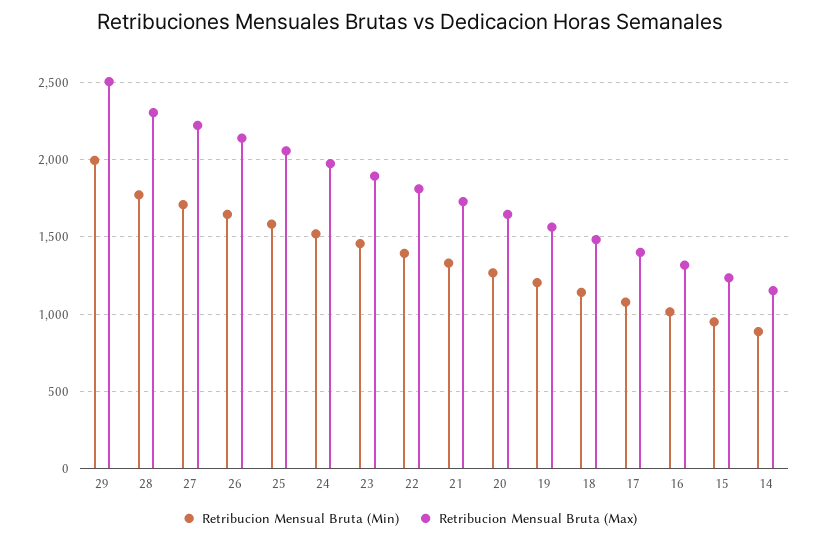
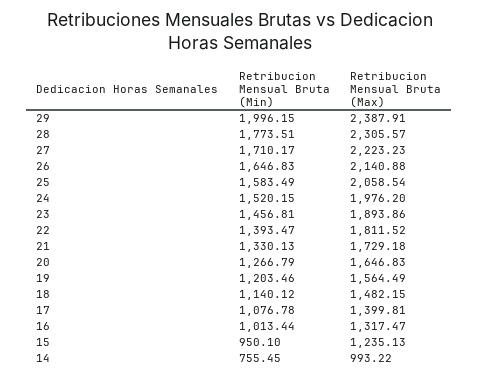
  {
    "Retribucion Mensual Bruta (Min)": {
      "29": 1996.15,
      "28": 1773.51,
      "27": 1710.17,
      "26": 1646.83,
      "25": 1583.49,
      "24": 1520.15,
      "23": 1456.81,
      "22": 1393.47,
      "21": 1330.13,
      "20": 1266.79,
      "19": 1203.46,
      "18": 1140.12,
      "17": 1076.78,
      "16": 1013.44,
      "15": 950.1,
-     "14": 900
+     "14": 755.45
    },
    "Retribucion Mensual Bruta (Max)": {
-     "29": 2500,
+     "29": 2387.91,
      "28": 2305.57,
      "27": 2223.23,
      "26": 2140.88,
      "25": 2058.54,
      "24": 1976.2,
      "23": 1893.86,
      "22": 1811.52,
      "21": 1729.18,
      "20": 1646.83,
      "19": 1564.49,
      "18": 1482.15,
      "17": 1399.81,
      "16": 1317.47,
      "15": 1235.13,
-     "14": 1150
+     "14": 993.22
    }
  }

